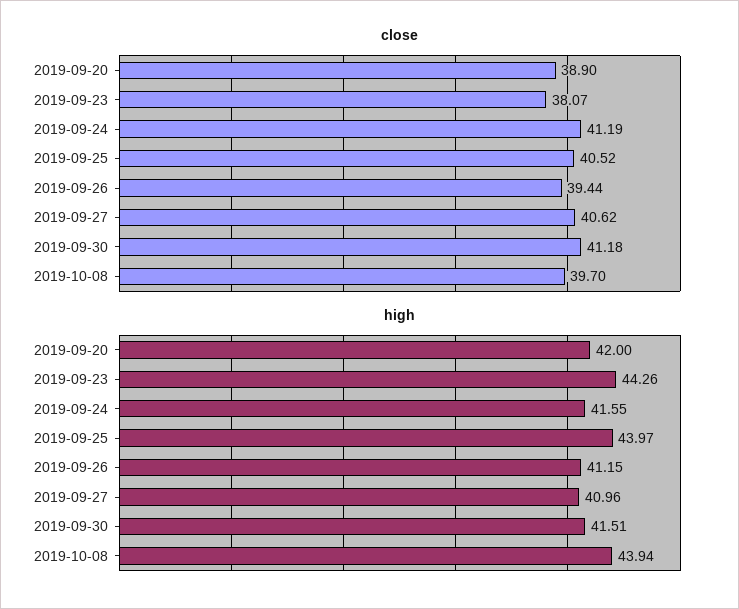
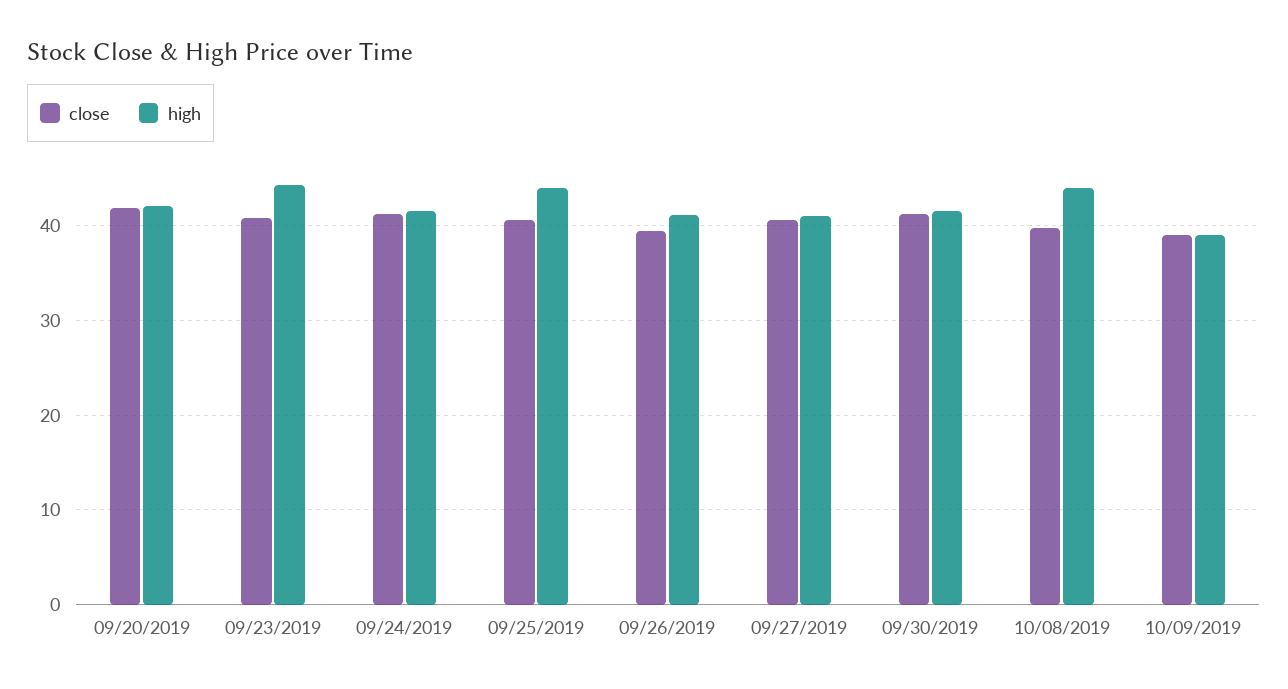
  {
    "close": {
-     "2019-09-20": 38.9,
+     "2019-09-20": 42,
-     "2019-09-23": 38.07,
+     "2019-09-23": 41,
      "2019-09-24": 41.19,
      "2019-09-25": 40.52,
      "2019-09-26": 39.44,
      "2019-09-27": 40.62,
      "2019-09-30": 41.18,
-     "2019-10-08": 39.7
+     "2019-10-08": 39.7,
+     "10/09/2019": 39
    },
    "high": {
      "2019-09-20": 42,
      "2019-09-23": 44.26,
      "2019-09-24": 41.55,
      "2019-09-25": 43.97,
      "2019-09-26": 41.15,
      "2019-09-27": 40.96,
      "2019-09-30": 41.51,
-     "2019-10-08": 43.94
+     "2019-10-08": 43.94,
+     "10/09/2019": 39
    }
  }

